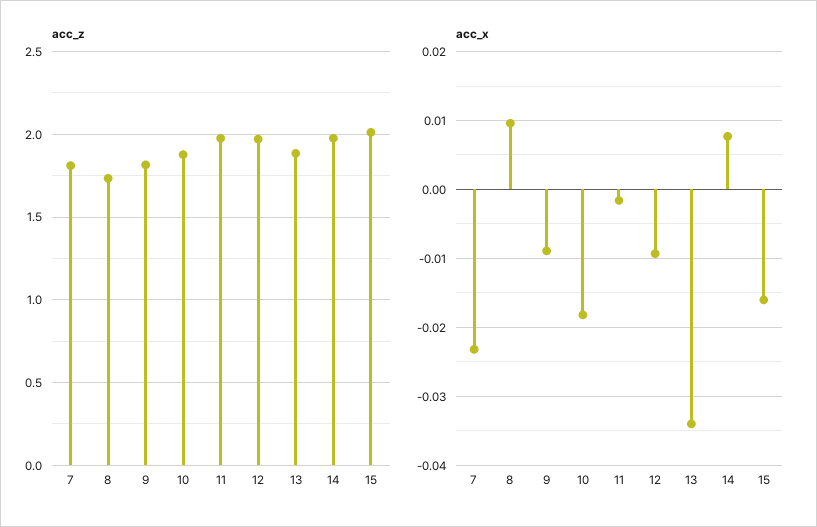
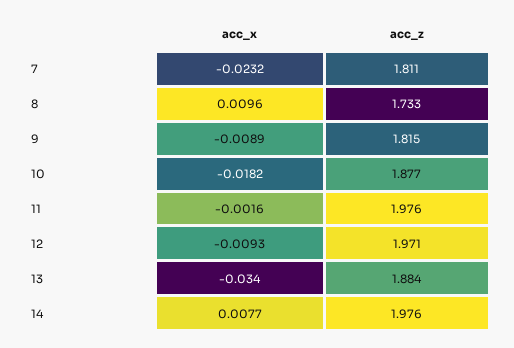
  {
    "acc_z": {
      "7": 1.811,
      "8": 1.733,
      "9": 1.815,
      "10": 1.877,
      "11": 1.976,
      "12": 1.971,
      "13": 1.884,
-     "14": 1.976,
+     "14": 1.976
-     "15": 2
    },
    "acc_x": {
      "7": -0.0232,
      "8": 0.0096,
      "9": -0.0089,
      "10": -0.0182,
      "11": -0.0016,
      "12": -0.0093,
      "13": -0.034,
-     "14": 0.0077,
+     "14": 0.0077
-     "15": -0.016
    }
  }

